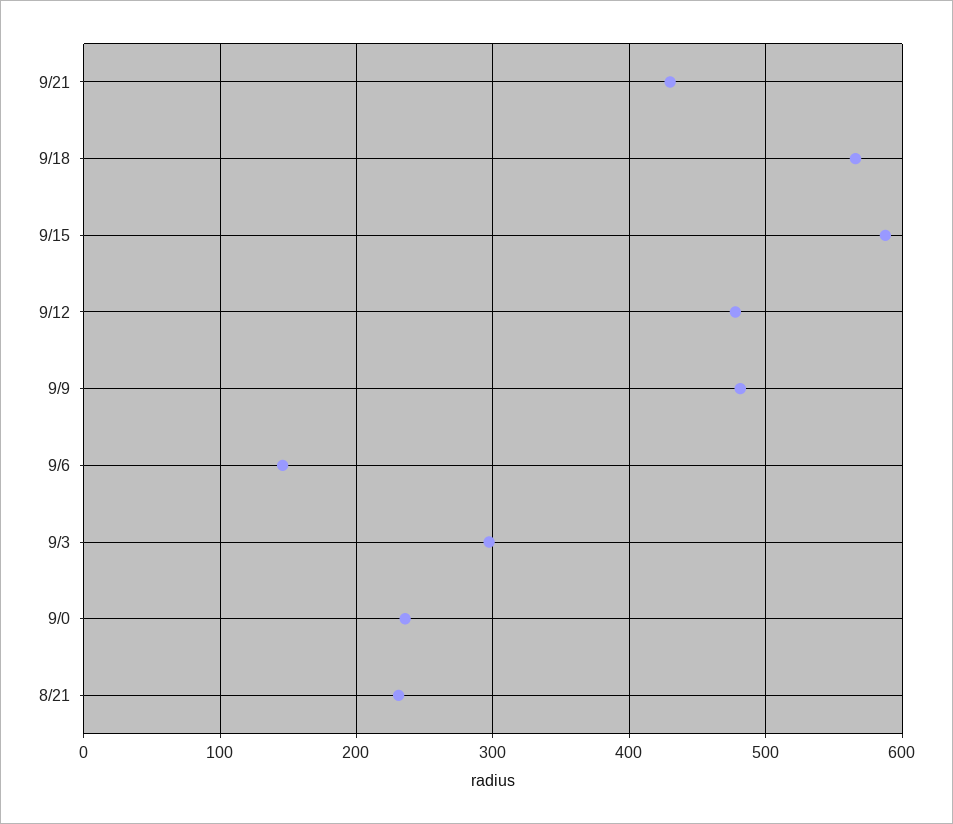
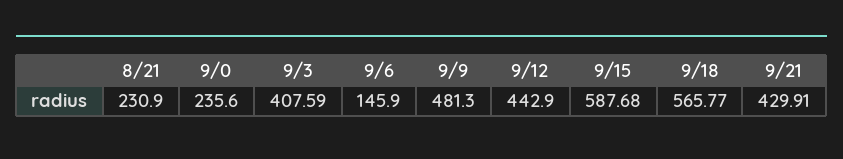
  {
    "9/21": 429.91,
    "9/18": 565.77,
    "9/15": 587.68,
-   "9/12": 480,
+   "9/12": 442.9,
    "9/9": 481.3,
    "9/6": 145.9,
-   "9/3": 300,
+   "9/3": 407.59,
    "9/0": 235.6,
    "8/21": 230.9
  }

